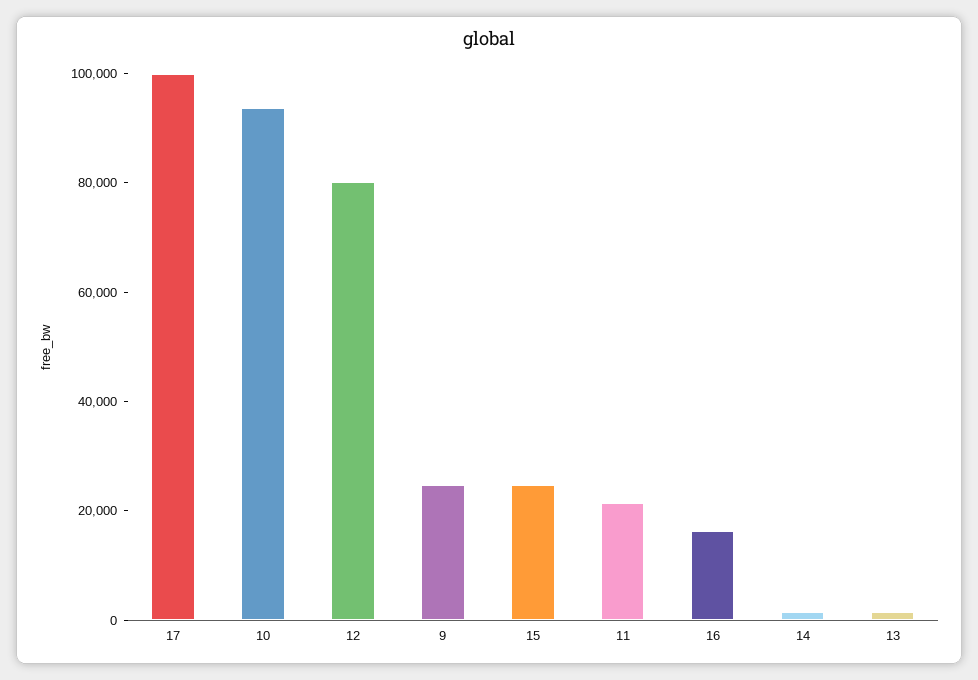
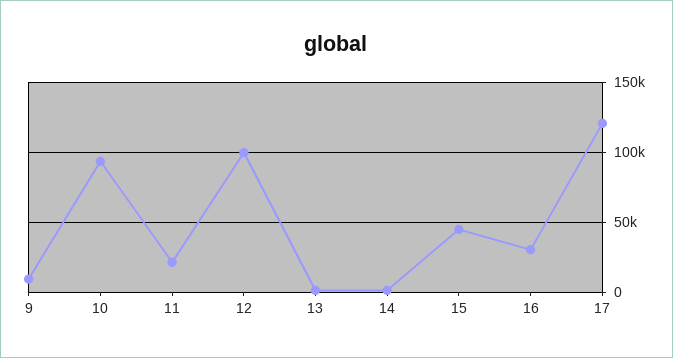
  {
-   "17": 100000,
+   "17": 120000,
    "10": 95000,
-   "12": 80000,
+   "12": 100000,
-   "9": 25000,
+   "9": 10000,
-   "15": 25000,
+   "15": 45000,
    "11": 20000,
-   "16": 15000,
+   "16": 30000,
    "14": 0,
    "13": 0
  }

